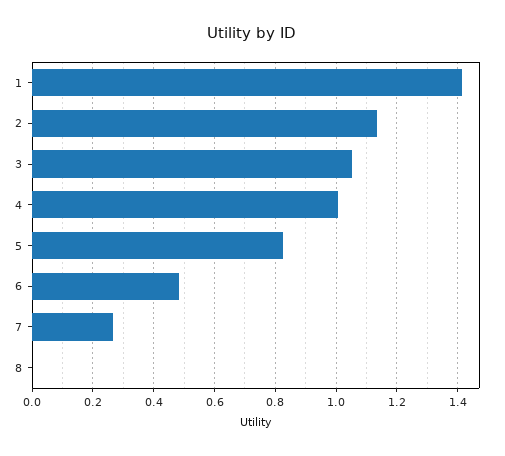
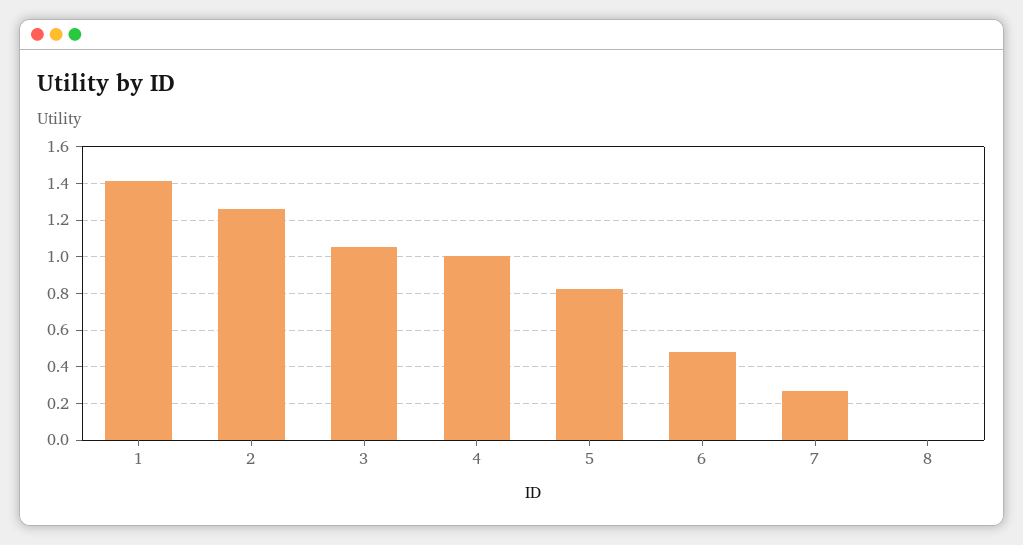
  {
    "1": 1.42,
-   "2": 1.14,
+   "2": 1.25,
    "3": 1.06,
    "4": 1,
    "5": 0.82,
    "6": 0.48,
    "7": 0.26,
    "8": 0
  }

